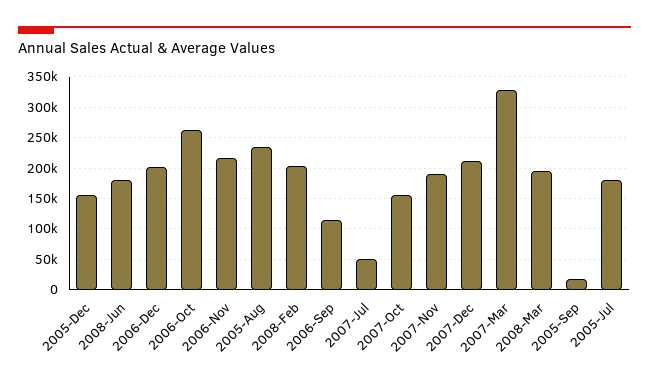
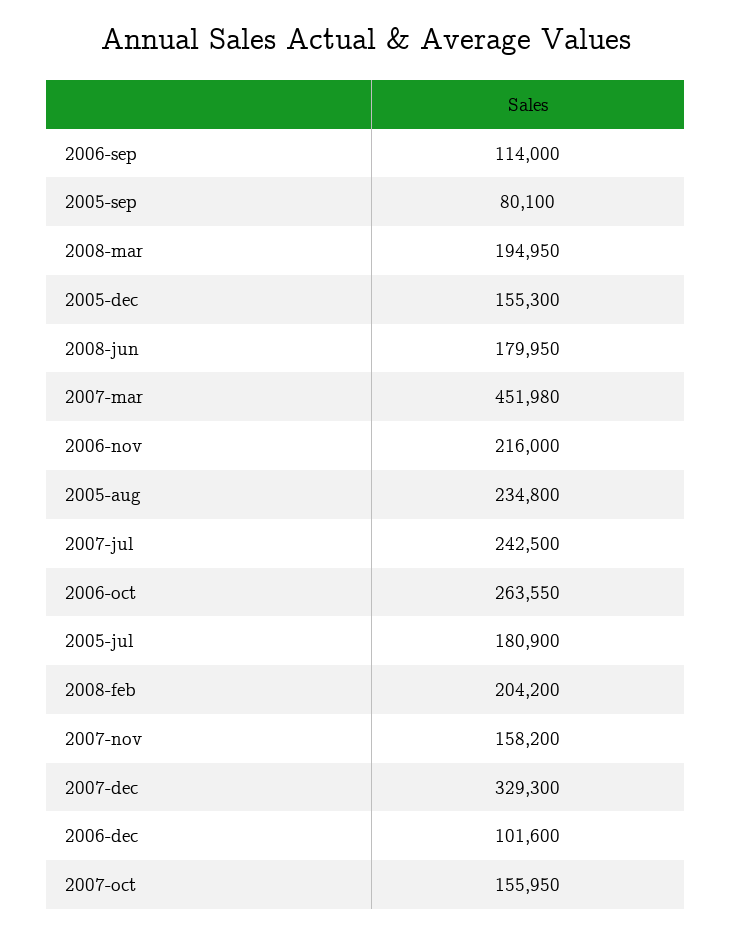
  {
    "2005-Dec": 155300,
    "2008-Jun": 179950,
-   "2006-Dec": 200000,
+   "2006-Dec": 101600,
    "2006-Oct": 263550,
    "2006-Nov": 216000,
    "2005-Aug": 234800,
    "2008-Feb": 204200,
    "2006-Sep": 114000,
-   "2007-Jul": 50000,
+   "2007-Jul": 242500,
    "2007-Oct": 155950,
-   "2007-Nov": 190000,
+   "2007-Nov": 158200,
-   "2007-Dec": 210000,
+   "2007-Dec": 329300,
-   "2007-Mar": 330000,
+   "2007-Mar": 451980,
    "2008-Mar": 194950,
-   "2005-Sep": 20000,
+   "2005-Sep": 80100,
    "2005-Jul": 180900
  }

